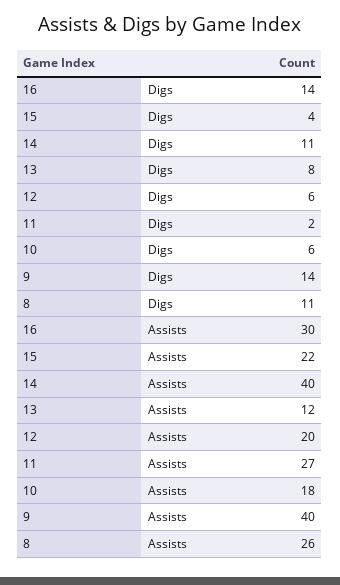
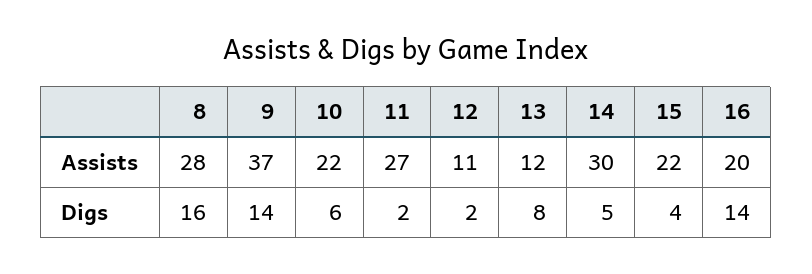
  {
    "16": {
      "Digs": 14,
-     "Assists": 30
+     "Assists": 20
    },
    "15": {
      "Digs": 4,
      "Assists": 22
    },
    "14": {
-     "Digs": 11,
+     "Digs": 5,
-     "Assists": 40
+     "Assists": 30
    },
    "13": {
      "Digs": 8,
      "Assists": 12
    },
    "12": {
-     "Digs": 6,
+     "Digs": 2,
-     "Assists": 20
+     "Assists": 11
    },
    "11": {
      "Digs": 2,
      "Assists": 27
    },
    "10": {
      "Digs": 6,
-     "Assists": 18
+     "Assists": 22
    },
    "9": {
      "Digs": 14,
-     "Assists": 40
+     "Assists": 37
    },
    "8": {
-     "Digs": 11,
+     "Digs": 16,
-     "Assists": 26
+     "Assists": 28
    }
  }

